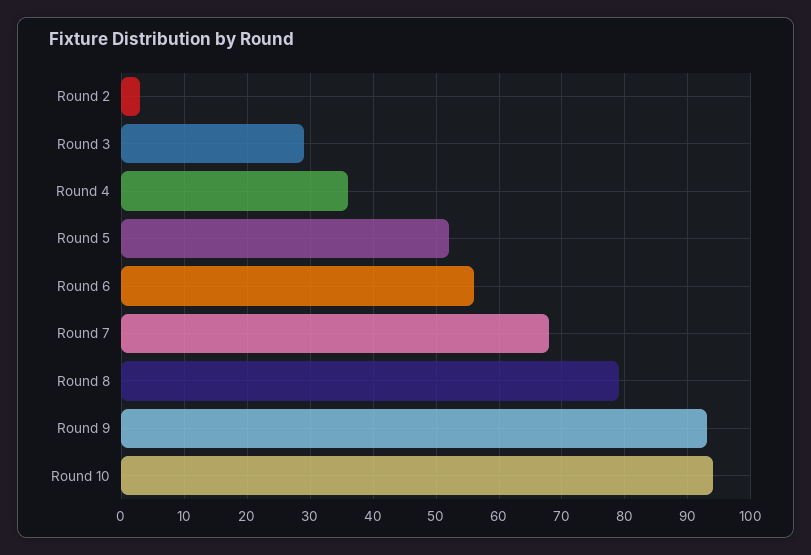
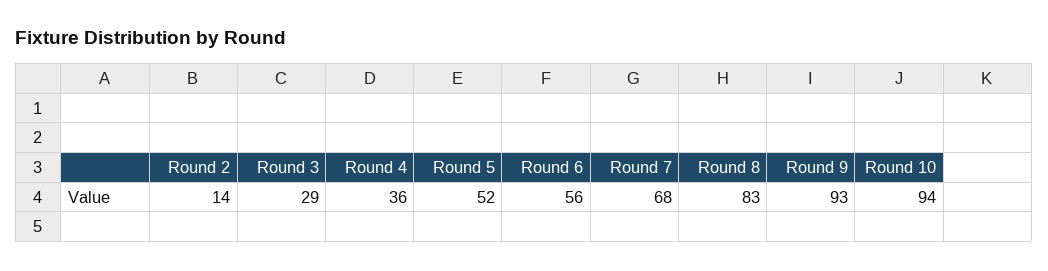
  {
-   "Round 2": 3,
+   "Round 2": 14,
    "Round 3": 29,
    "Round 4": 36,
    "Round 5": 52,
    "Round 6": 56,
    "Round 7": 68,
-   "Round 8": 79,
+   "Round 8": 83,
    "Round 9": 93,
    "Round 10": 94
  }

